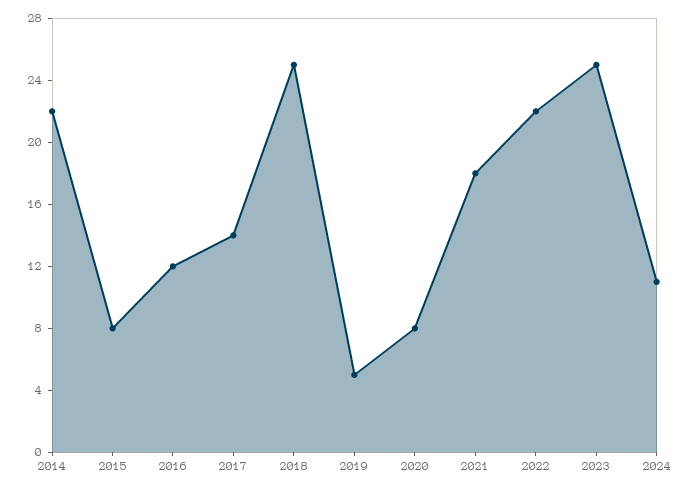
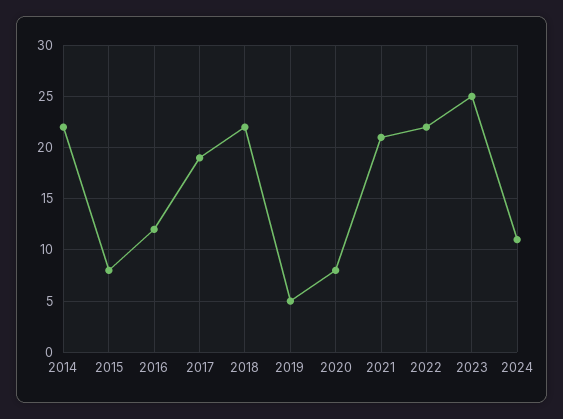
  {
    "2014": 22,
    "2015": 8,
    "2016": 12,
-   "2017": 14,
+   "2017": 19,
-   "2018": 25,
+   "2018": 22,
    "2019": 5,
    "2020": 8,
-   "2021": 18,
+   "2021": 21,
    "2022": 22,
    "2023": 25,
    "2024": 11
  }

